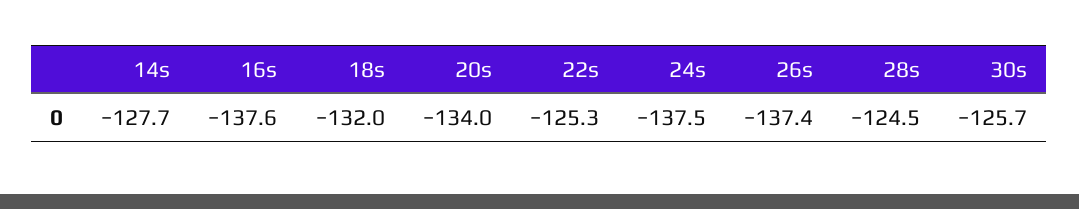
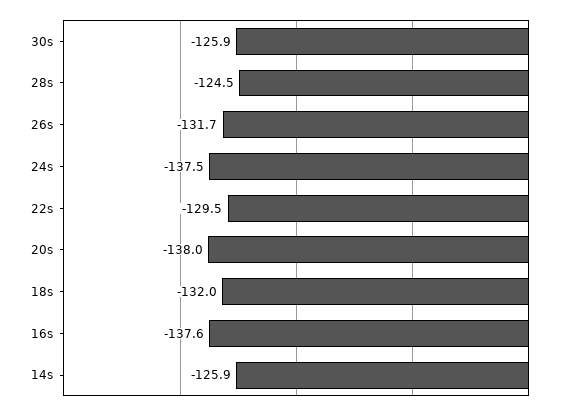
  {
-   "14s": -127.7,
+   "14s": -125.9,
    "16s": -137.6,
    "18s": -132,
-   "20s": -134,
+   "20s": -138,
-   "22s": -125.3,
+   "22s": -129.5,
    "24s": -137.5,
-   "26s": -137.4,
+   "26s": -131.7,
    "28s": -124.5,
-   "30s": -125.7
+   "30s": -125.9
  }

